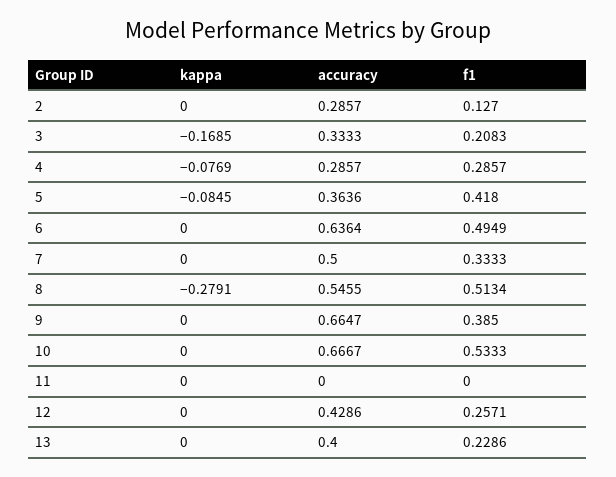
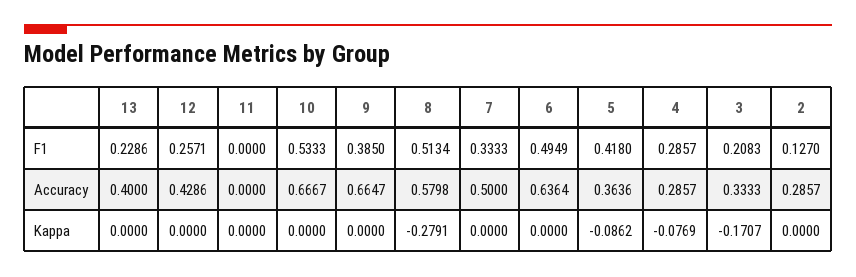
  {
    "kappa": {
      "2": 0,
-     "3": -0.1685,
+     "3": -0.1707,
      "4": -0.0769,
-     "5": -0.0845,
+     "5": -0.0862,
      "6": 0,
      "7": 0,
      "8": -0.2791,
      "9": 0,
      "10": 0,
      "11": 0,
      "12": 0,
      "13": 0
    },
    "accuracy": {
      "2": 0.2857,
      "3": 0.3333,
      "4": 0.2857,
      "5": 0.3636,
      "6": 0.6364,
      "7": 0.5,
-     "8": 0.5455,
+     "8": 0.5798,
      "9": 0.6647,
      "10": 0.6667,
      "11": 0,
      "12": 0.4286,
      "13": 0.4
    },
    "f1": {
      "2": 0.127,
      "3": 0.2083,
      "4": 0.2857,
      "5": 0.418,
      "6": 0.4949,
      "7": 0.3333,
      "8": 0.5134,
      "9": 0.385,
      "10": 0.5333,
      "11": 0,
      "12": 0.2571,
      "13": 0.2286
    }
  }

